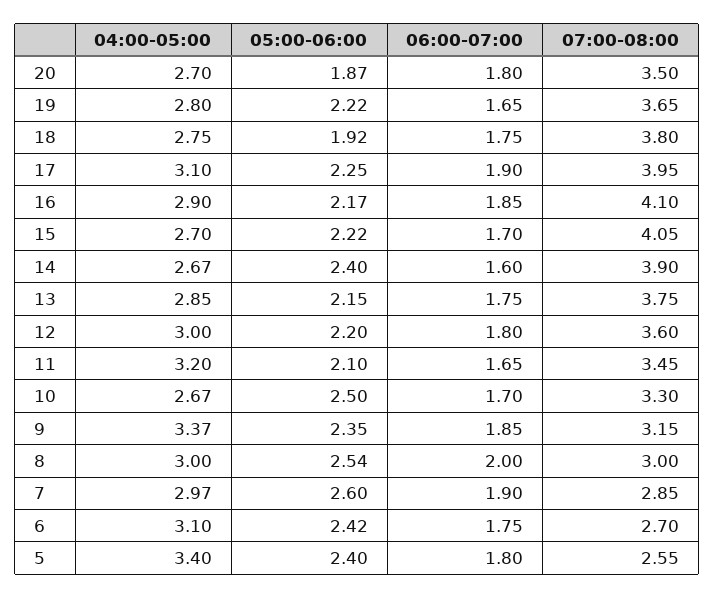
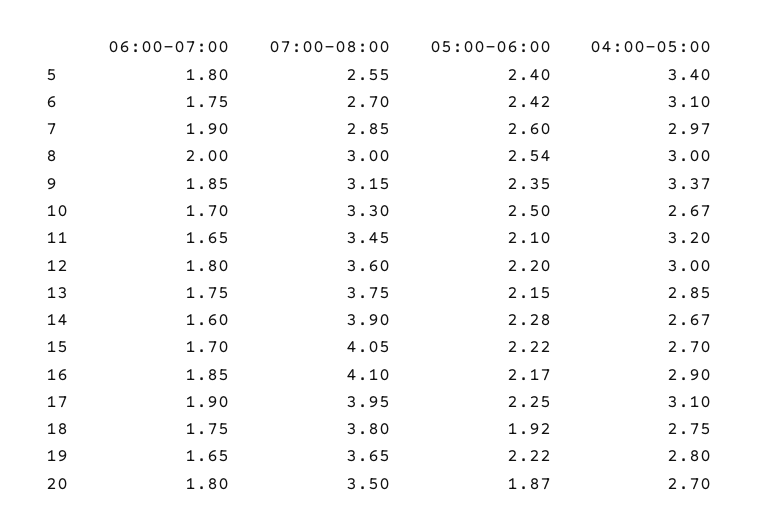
  {
    "04:00-05:00": {
      "20": 2.7,
      "19": 2.8,
      "18": 2.75,
      "17": 3.1,
      "16": 2.9,
      "15": 2.7,
      "14": 2.67,
      "13": 2.85,
      "12": 3,
      "11": 3.2,
      "10": 2.67,
      "9": 3.37,
      "8": 3,
      "7": 2.97,
      "6": 3.1,
      "5": 3.4
    },
    "05:00-06:00": {
      "20": 1.87,
      "19": 2.22,
      "18": 1.92,
      "17": 2.25,
      "16": 2.17,
      "15": 2.22,
-     "14": 2.4,
+     "14": 2.28,
      "13": 2.15,
      "12": 2.2,
      "11": 2.1,
      "10": 2.5,
      "9": 2.35,
      "8": 2.54,
      "7": 2.6,
      "6": 2.42,
      "5": 2.4
    },
    "06:00-07:00": {
      "20": 1.8,
      "19": 1.65,
      "18": 1.75,
      "17": 1.9,
      "16": 1.85,
      "15": 1.7,
      "14": 1.6,
      "13": 1.75,
      "12": 1.8,
      "11": 1.65,
      "10": 1.7,
      "9": 1.85,
      "8": 2,
      "7": 1.9,
      "6": 1.75,
      "5": 1.8
    },
    "07:00-08:00": {
      "20": 3.5,
      "19": 3.65,
      "18": 3.8,
      "17": 3.95,
      "16": 4.1,
      "15": 4.05,
      "14": 3.9,
      "13": 3.75,
      "12": 3.6,
      "11": 3.45,
      "10": 3.3,
      "9": 3.15,
      "8": 3,
      "7": 2.85,
      "6": 2.7,
      "5": 2.55
    }
  }

